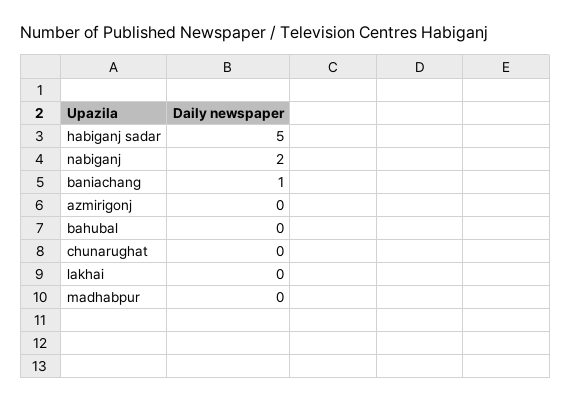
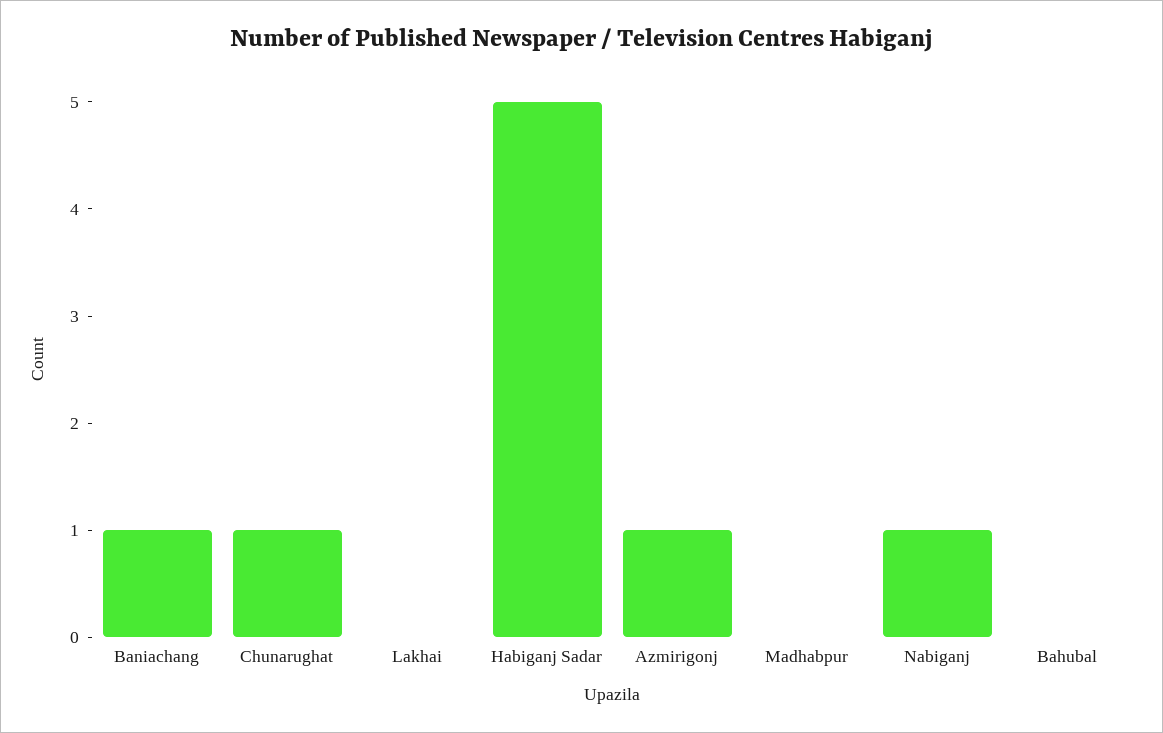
  {
    "habiganj sadar": 5,
-   "nabiganj": 2,
+   "nabiganj": 1,
    "baniachang": 1,
-   "azmirigonj": 0,
+   "azmirigonj": 1,
    "bahubal": 0,
-   "chunarughat": 0,
+   "chunarughat": 1,
    "lakhai": 0,
    "madhabpur": 0
  }

